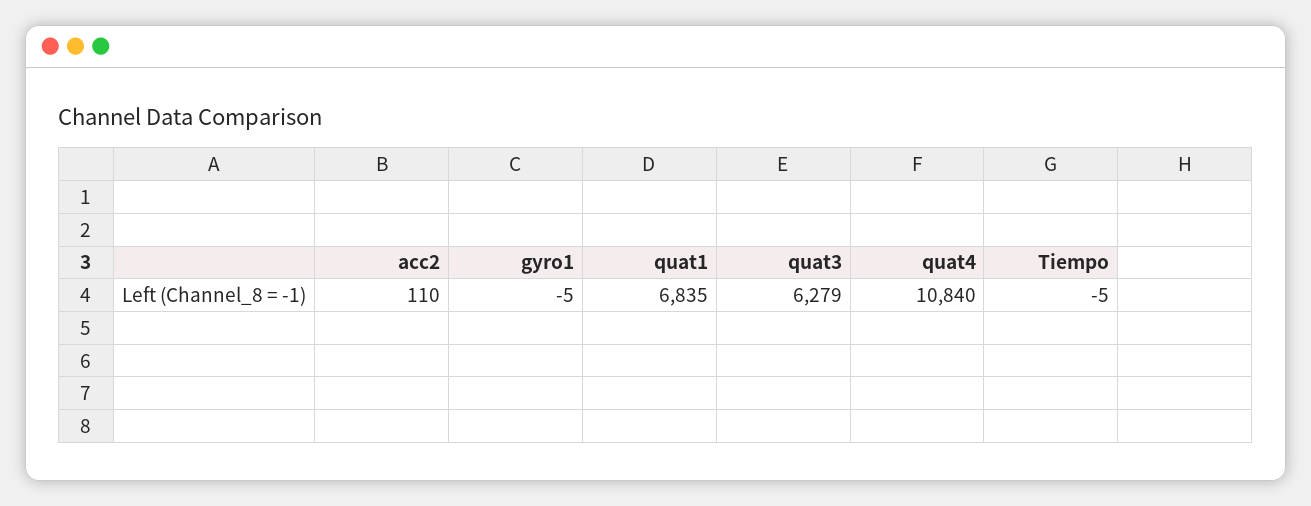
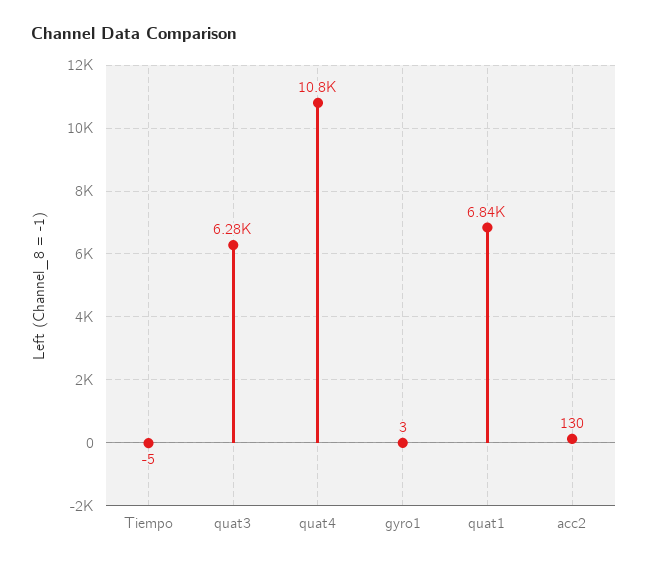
  {
-   "acc2": 110,
+   "acc2": 130,
-   "gyro1": -5,
+   "gyro1": 3,
    "quat1": 6835,
    "quat3": 6279,
    "quat4": 10840,
    "Tiempo": -5
  }

